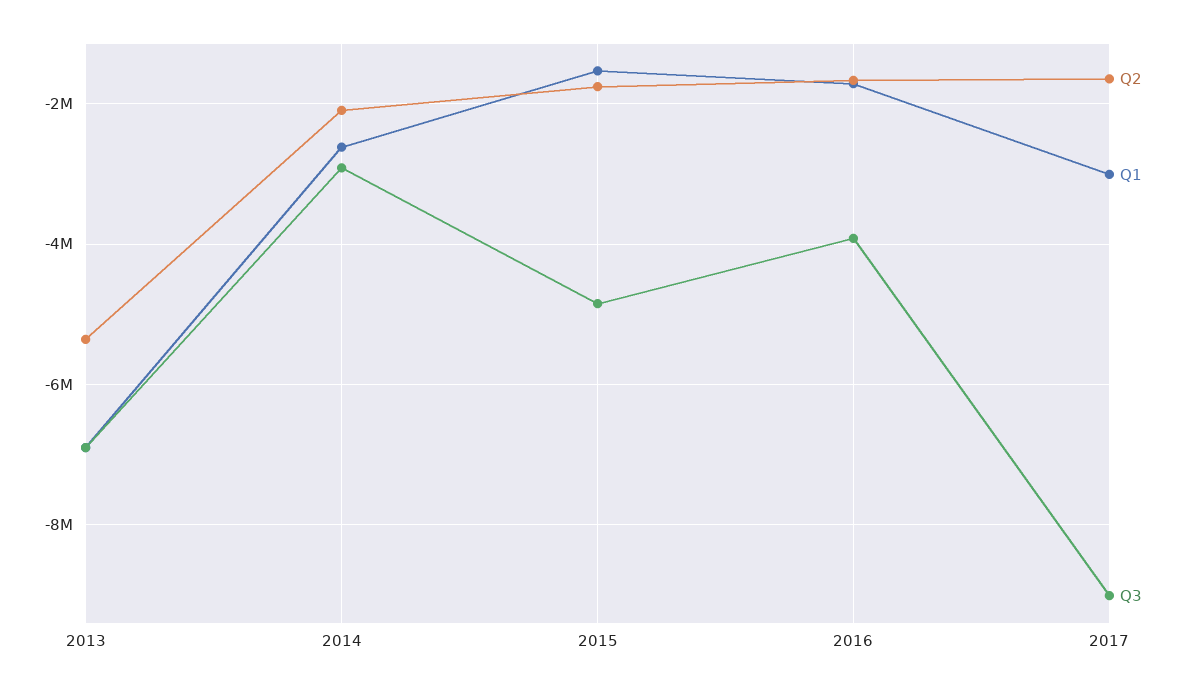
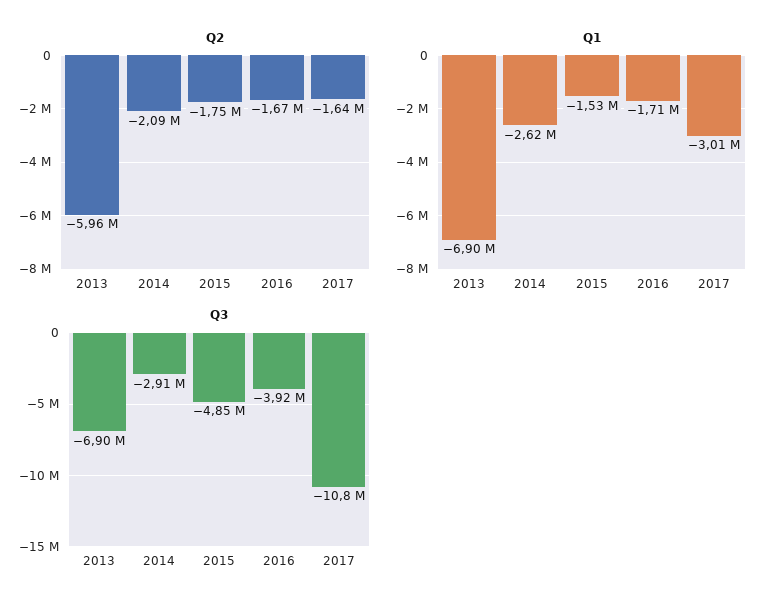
  {
    "Q2": {
-     "2013": -5400000,
+     "2013": -5960000,
      "2014": -2090000,
      "2015": -1750000,
      "2016": -1670000,
      "2017": -1640000
    },
    "Q1": {
      "2013": -6900000,
      "2014": -2620000,
      "2015": -1530000,
      "2016": -1710000,
      "2017": -3010000
    },
    "Q3": {
      "2013": -6900000,
      "2014": -2910000,
      "2015": -4850000,
      "2016": -3920000,
-     "2017": -9000000
+     "2017": -10800000
    }
  }

